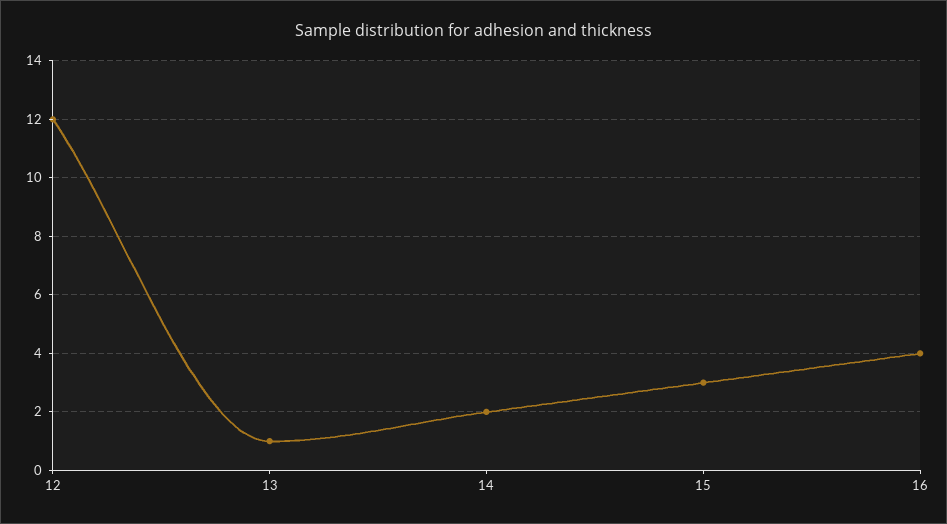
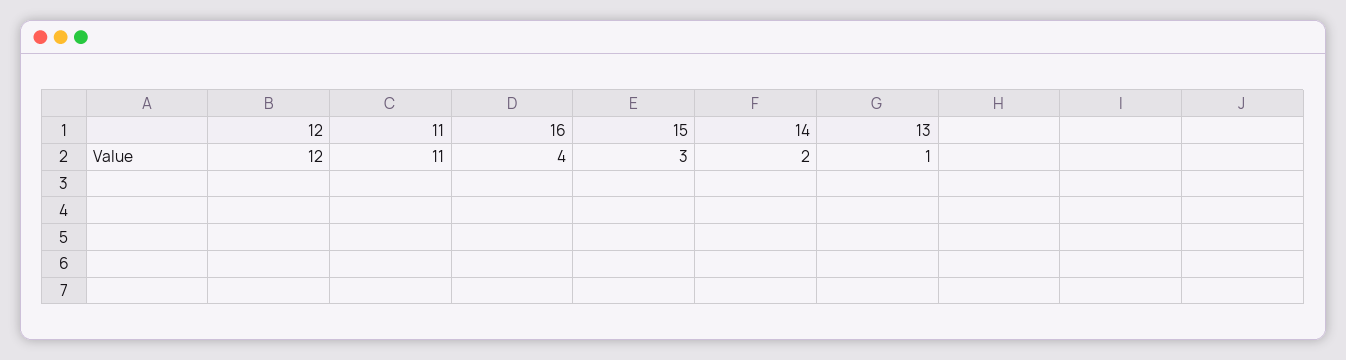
  {
    "12": 12,
    "13": 1,
    "14": 2,
    "15": 3,
-   "16": 4
+   "16": 4,
+   "11": 11
  }

